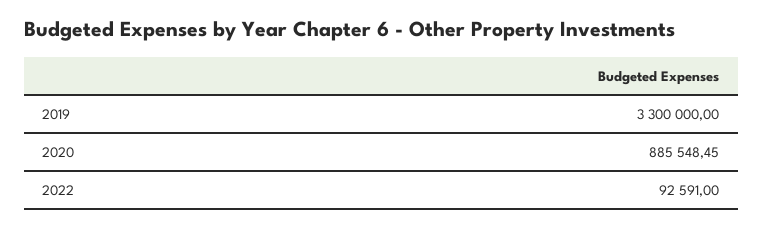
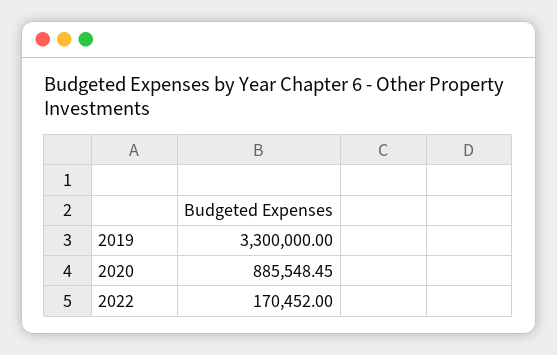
  {
    "2019": 3300000,
    "2020": 885548.45,
-   "2022": 92591
+   "2022": 170452
  }

